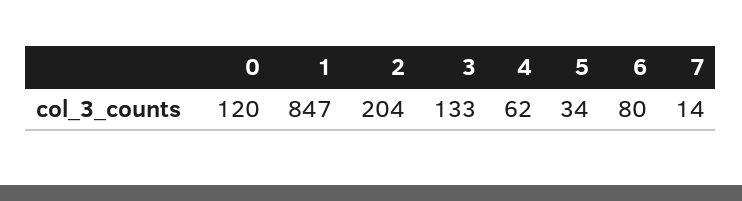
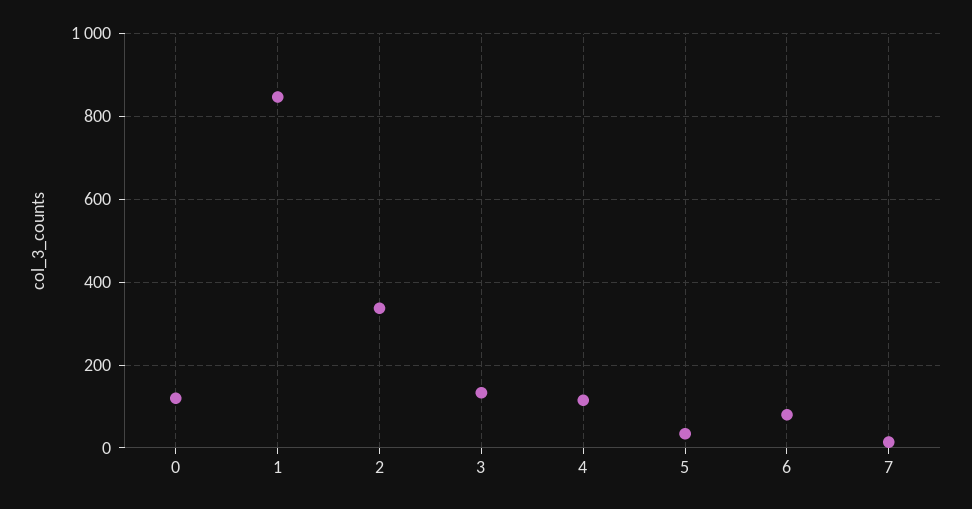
  {
    "0": 120,
    "1": 847,
-   "2": 204,
+   "2": 340,
    "3": 133,
-   "4": 62,
+   "4": 120,
    "5": 34,
    "6": 80,
    "7": 14
  }

